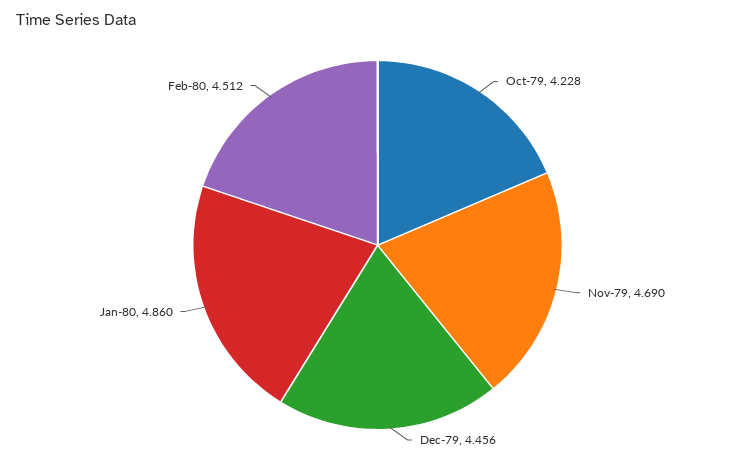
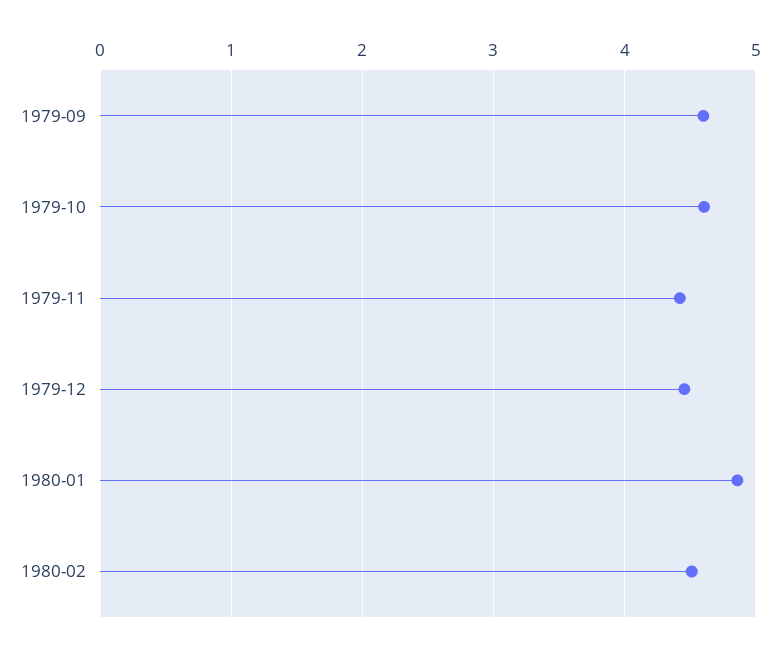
  {
-   "Oct-79": 4.228,
+   "Oct-79": 4.6,
-   "Nov-79": 4.69,
+   "Nov-79": 4.4,
    "Dec-79": 4.456,
    "Jan-80": 4.86,
-   "Feb-80": 4.512
+   "Feb-80": 4.512,
+   "1979-09": 4.6
  }

